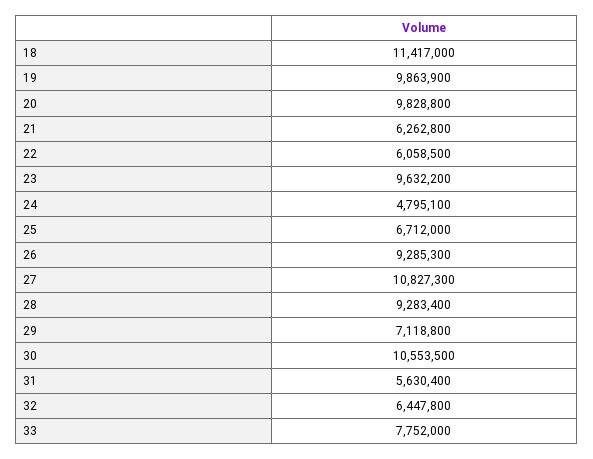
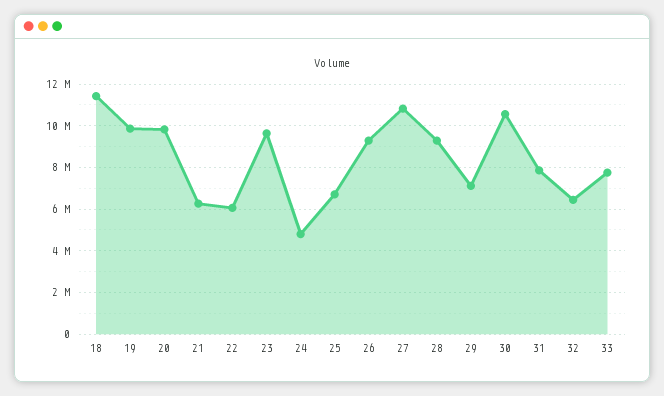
  {
    "18": 11417000,
    "19": 9863900,
    "20": 9828800,
    "21": 6262800,
    "22": 6058500,
    "23": 9632200,
    "24": 4795100,
    "25": 6712000,
    "26": 9285300,
    "27": 10827300,
    "28": 9283400,
    "29": 7118800,
    "30": 10553500,
-   "31": 5630400,
+   "31": 8000000,
    "32": 6447800,
    "33": 7752000
  }

